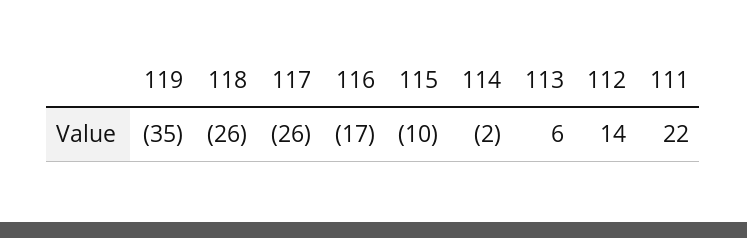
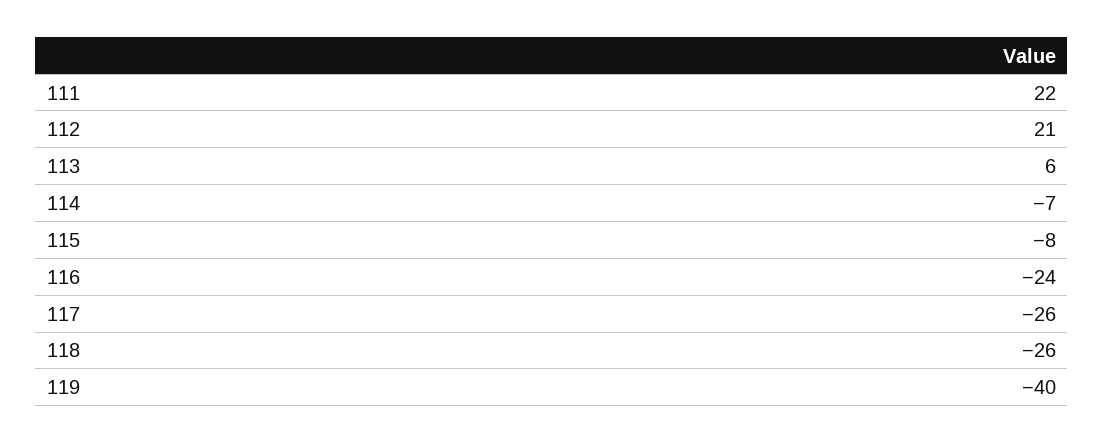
  {
-   "119": -35,
+   "119": -40,
    "118": -26,
    "117": -26,
-   "116": -17,
+   "116": -24,
-   "115": -10,
+   "115": -8,
-   "114": -2,
+   "114": -7,
    "113": 6,
-   "112": 14,
+   "112": 21,
    "111": 22
  }

